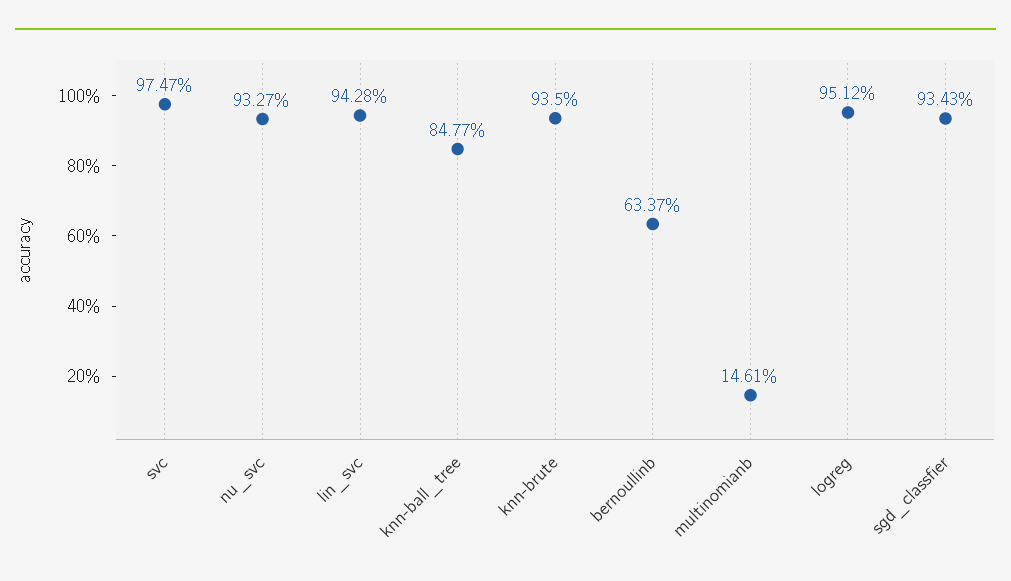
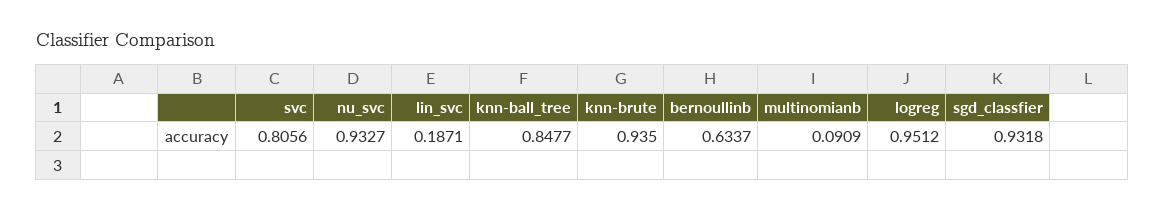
  {
-   "svc": 0.9747,
+   "svc": 0.8056,
    "nu_svc": 0.9327,
-   "lin_svc": 0.9428,
+   "lin_svc": 0.1871,
    "knn-ball_tree": 0.8477,
    "knn-brute": 0.935,
    "bernoullinb": 0.6337,
-   "multinomianb": 0.1461,
+   "multinomianb": 0.0909,
    "logreg": 0.9512,
-   "sgd_classfier": 0.9343
+   "sgd_classfier": 0.9318
  }

